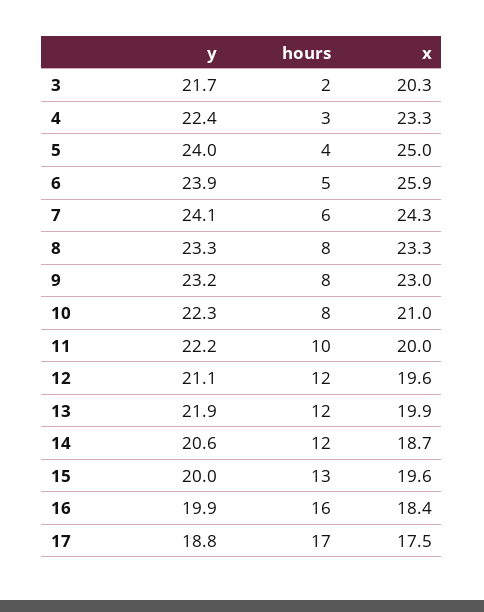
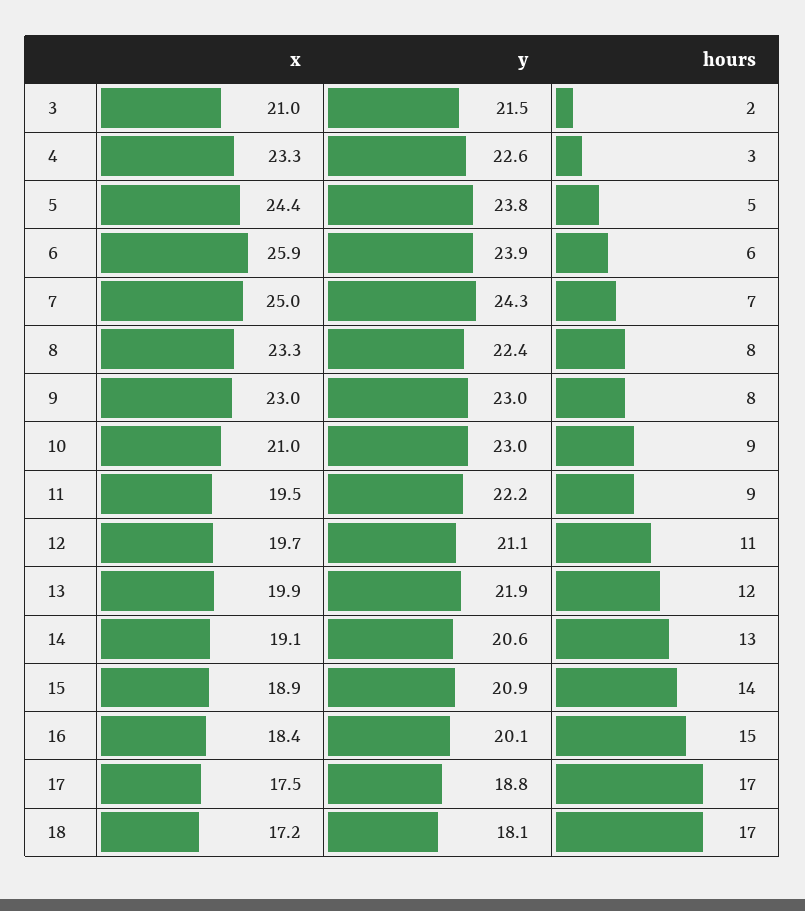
  {
    "y": {
-     "3": 21.7,
+     "3": 21.5,
-     "4": 22.4,
+     "4": 22.6,
-     "5": 24,
+     "5": 23.8,
      "6": 23.9,
-     "7": 24.1,
+     "7": 24.3,
-     "8": 23.3,
+     "8": 22.4,
-     "9": 23.2,
+     "9": 23,
-     "10": 22.3,
+     "10": 23,
      "11": 22.2,
      "12": 21.1,
      "13": 21.9,
      "14": 20.6,
-     "15": 20,
+     "15": 20.9,
-     "16": 19.9,
+     "16": 20.1,
-     "17": 18.8
+     "17": 18.8,
+     "18": 18.1
    },
    "hours": {
      "3": 2,
      "4": 3,
-     "5": 4,
+     "5": 5,
-     "6": 5,
+     "6": 6,
-     "7": 6,
+     "7": 7,
      "8": 8,
      "9": 8,
-     "10": 8,
+     "10": 9,
-     "11": 10,
+     "11": 9,
-     "12": 12,
+     "12": 11,
      "13": 12,
-     "14": 12,
+     "14": 13,
-     "15": 13,
+     "15": 14,
-     "16": 16,
+     "16": 15,
-     "17": 17
+     "17": 17,
+     "18": 17
    },
    "x": {
-     "3": 20.3,
+     "3": 21,
      "4": 23.3,
-     "5": 25,
+     "5": 24.4,
      "6": 25.9,
-     "7": 24.3,
+     "7": 25,
      "8": 23.3,
      "9": 23,
      "10": 21,
-     "11": 20,
+     "11": 19.5,
-     "12": 19.6,
+     "12": 19.7,
      "13": 19.9,
-     "14": 18.7,
+     "14": 19.1,
-     "15": 19.6,
+     "15": 18.9,
      "16": 18.4,
-     "17": 17.5
+     "17": 17.5,
+     "18": 17.2
    }
  }

